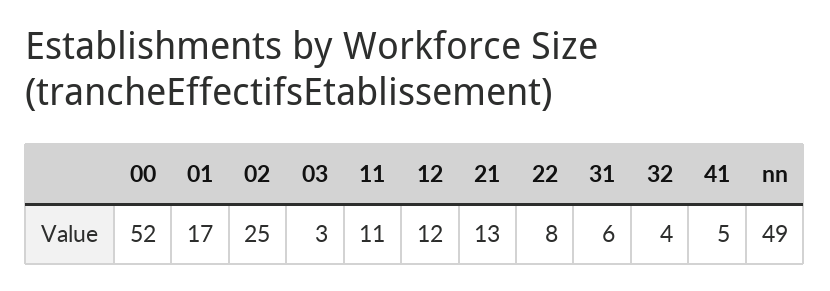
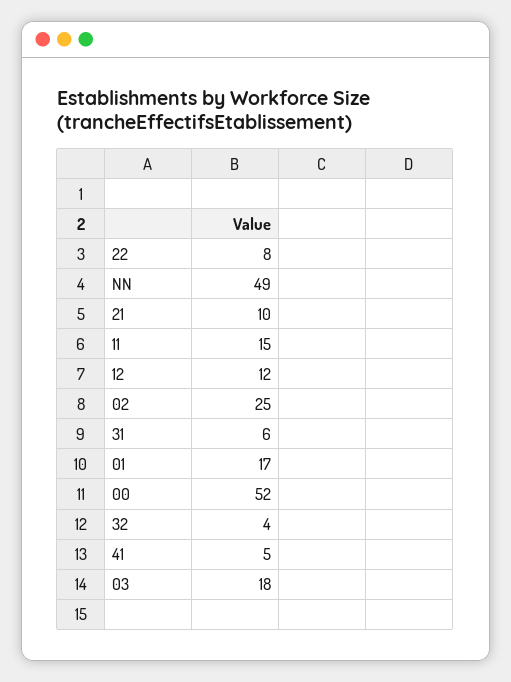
  {
    "00": 52,
    "01": 17,
    "02": 25,
-   "03": 3,
+   "03": 18,
-   "11": 11,
+   "11": 15,
    "12": 12,
-   "21": 13,
+   "21": 10,
    "22": 8,
    "31": 6,
    "32": 4,
    "41": 5,
    "nn": 49
  }

